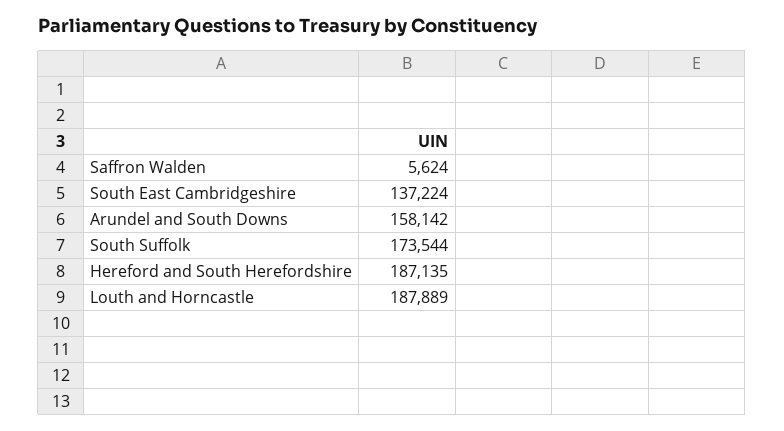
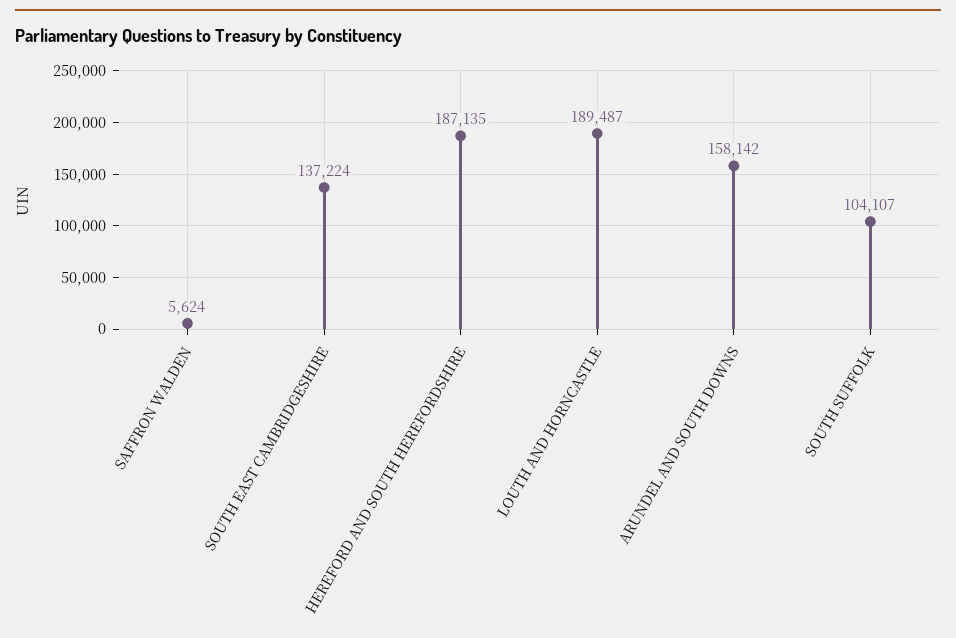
  {
    "Saffron Walden": 5624,
    "South East Cambridgeshire": 137224,
    "Arundel and South Downs": 158142,
-   "South Suffolk": 173544,
+   "South Suffolk": 104107,
    "Hereford and South Herefordshire": 187135,
-   "Louth and Horncastle": 187889
+   "Louth and Horncastle": 189487
  }

